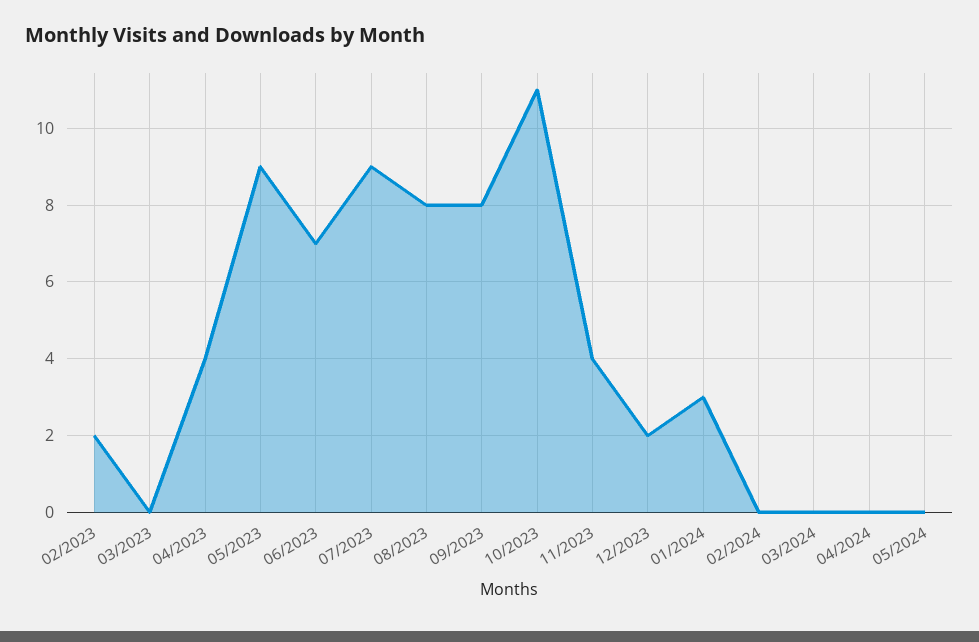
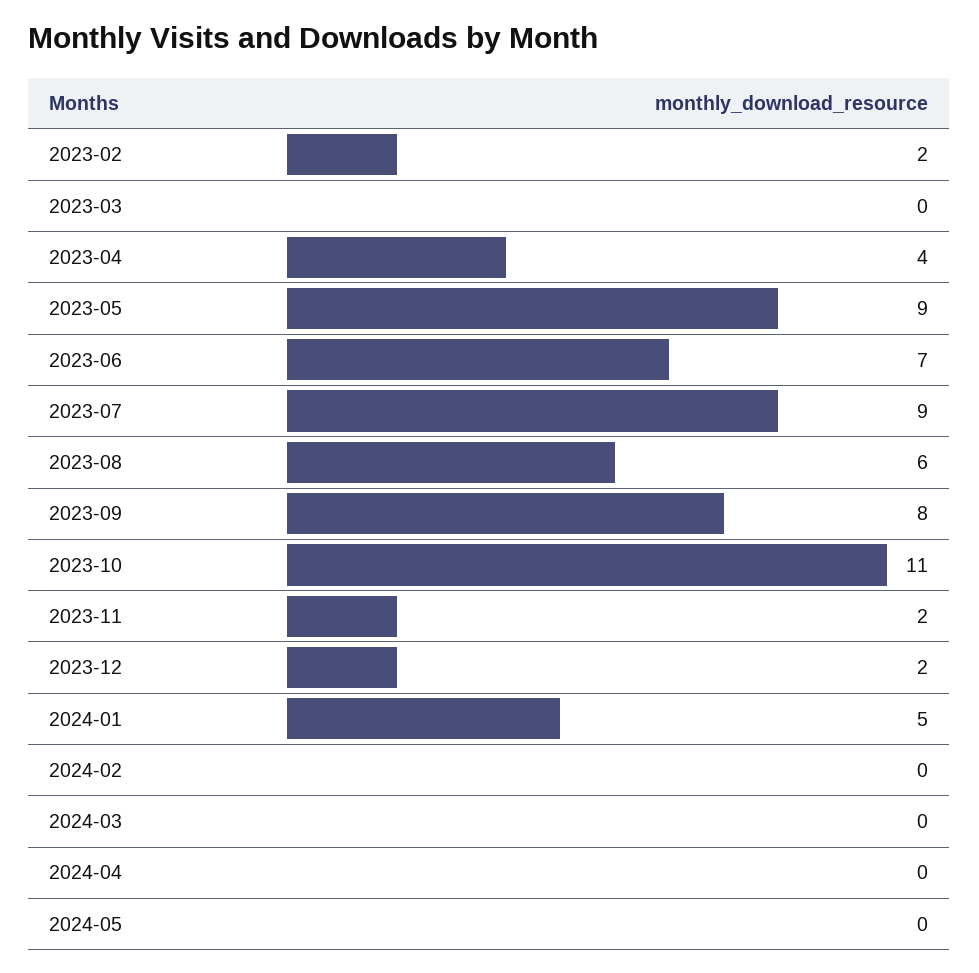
  {
    "02/2023": 2,
    "03/2023": 0,
    "04/2023": 4,
    "05/2023": 9,
    "06/2023": 7,
    "07/2023": 9,
-   "08/2023": 8,
+   "08/2023": 6,
    "09/2023": 8,
    "10/2023": 11,
-   "11/2023": 4,
+   "11/2023": 2,
    "12/2023": 2,
-   "01/2024": 3,
+   "01/2024": 5,
    "02/2024": 0,
    "03/2024": 0,
    "04/2024": 0,
    "05/2024": 0
  }

